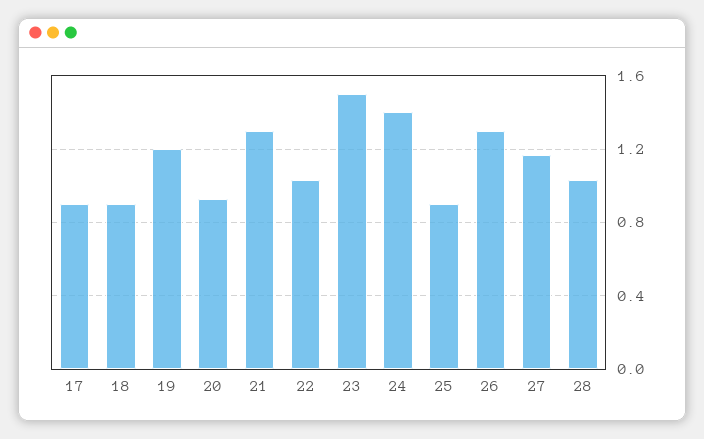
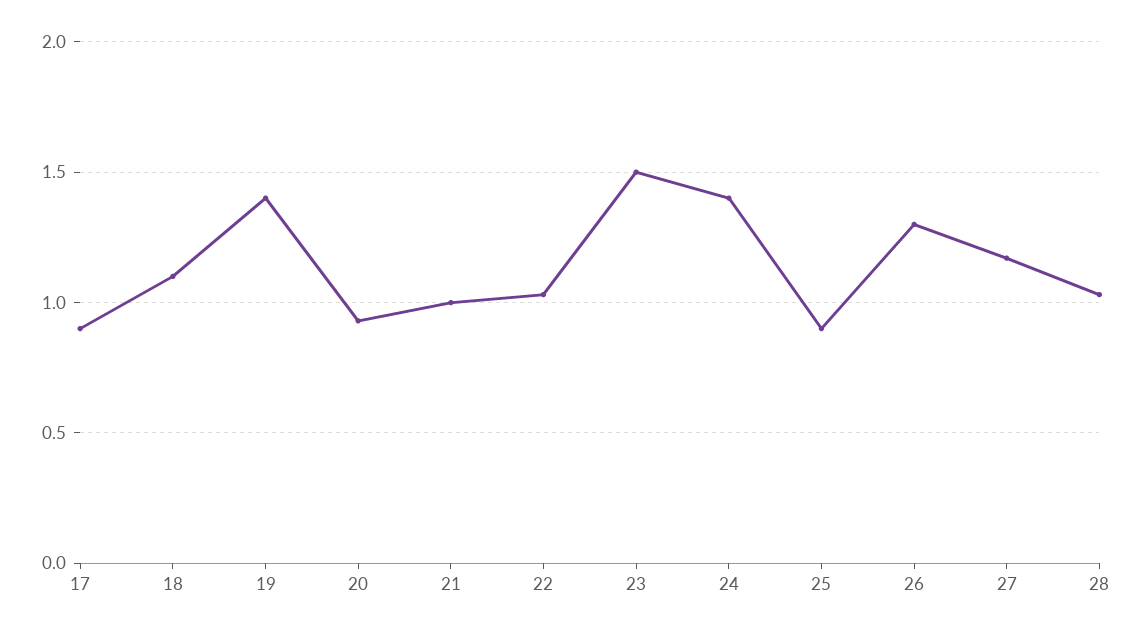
  {
    "17": 0.9,
-   "18": 0.9,
+   "18": 1.1,
-   "19": 1.2,
+   "19": 1.4,
    "20": 0.95,
-   "21": 1.3,
+   "21": 1,
    "22": 1.05,
    "23": 1.5,
    "24": 1.4,
    "25": 0.9,
    "26": 1.3,
    "27": 1.15,
    "28": 1.05
  }

